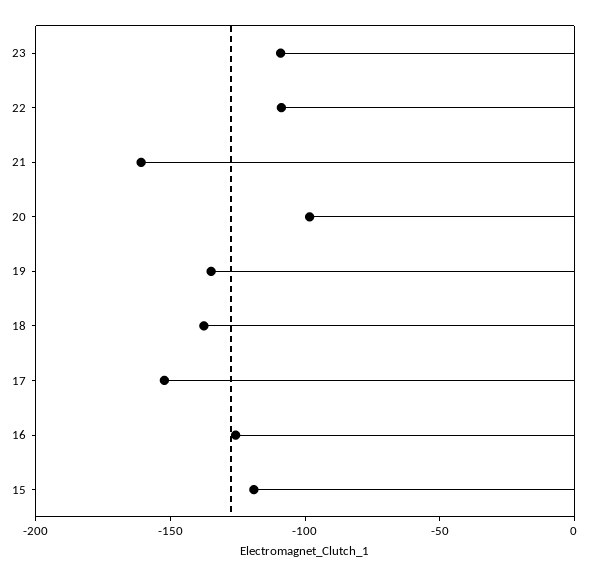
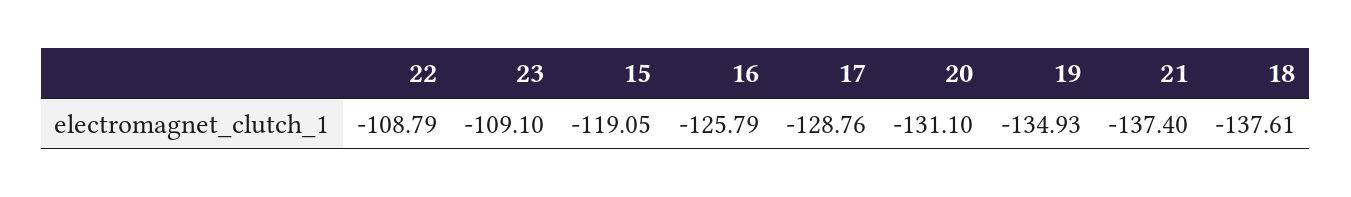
  {
    "23": -109.1,
    "22": -108.79,
-   "21": -160,
+   "21": -137.4,
-   "20": -100,
+   "20": -131.1,
    "19": -134.93,
    "18": -137.61,
-   "17": -150,
+   "17": -128.76,
    "16": -125.79,
    "15": -119.05
  }

